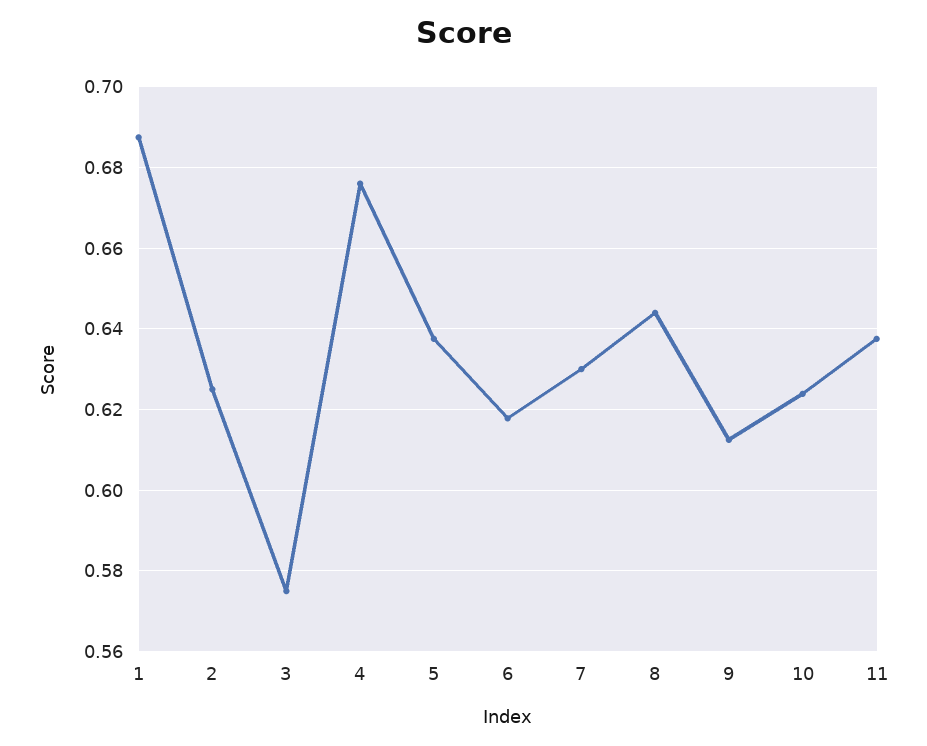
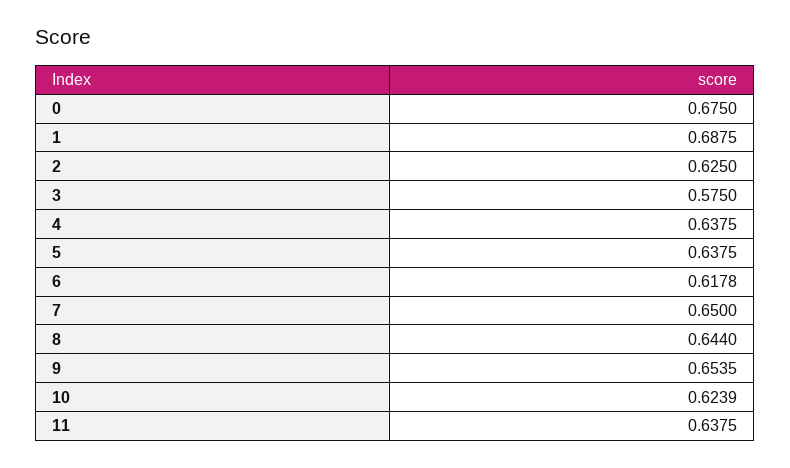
  {
    "1": 0.6875,
    "2": 0.625,
    "3": 0.575,
-   "4": 0.676,
+   "4": 0.6375,
    "5": 0.6375,
    "6": 0.6178,
-   "7": 0.63,
+   "7": 0.65,
    "8": 0.644,
-   "9": 0.612,
+   "9": 0.6535,
    "10": 0.6239,
-   "11": 0.6375
+   "11": 0.6375,
+   "0": 0.675
  }

